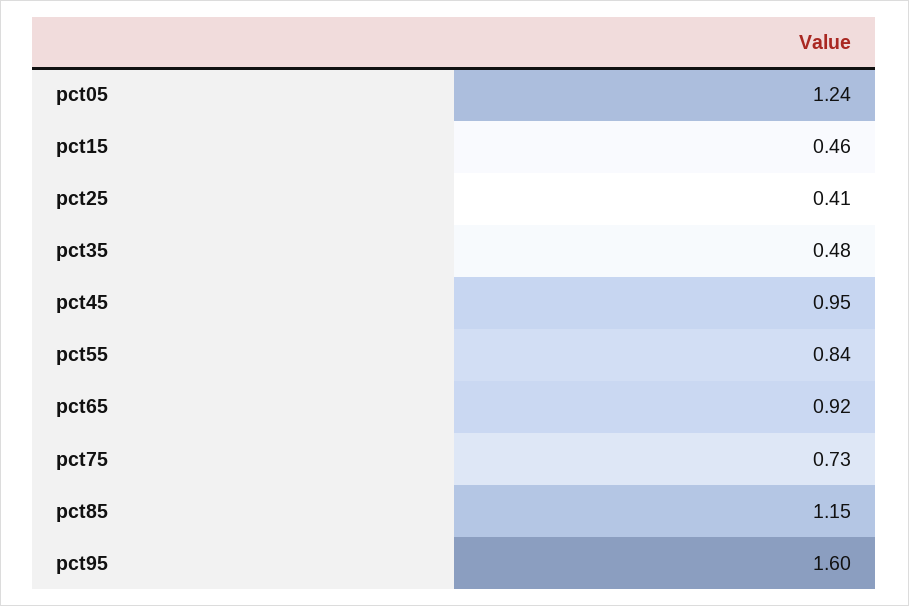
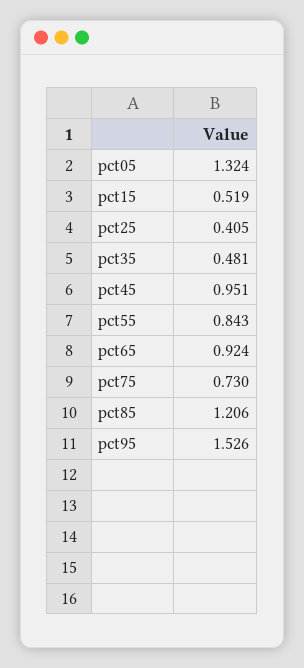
  {
-   "pct05": 1.24,
+   "pct05": 1.324,
-   "pct15": 0.46,
+   "pct15": 0.519,
    "pct25": 0.405,
    "pct35": 0.481,
    "pct45": 0.951,
    "pct55": 0.843,
    "pct65": 0.924,
    "pct75": 0.73,
-   "pct85": 1.15,
+   "pct85": 1.206,
-   "pct95": 1.6
+   "pct95": 1.526
  }

